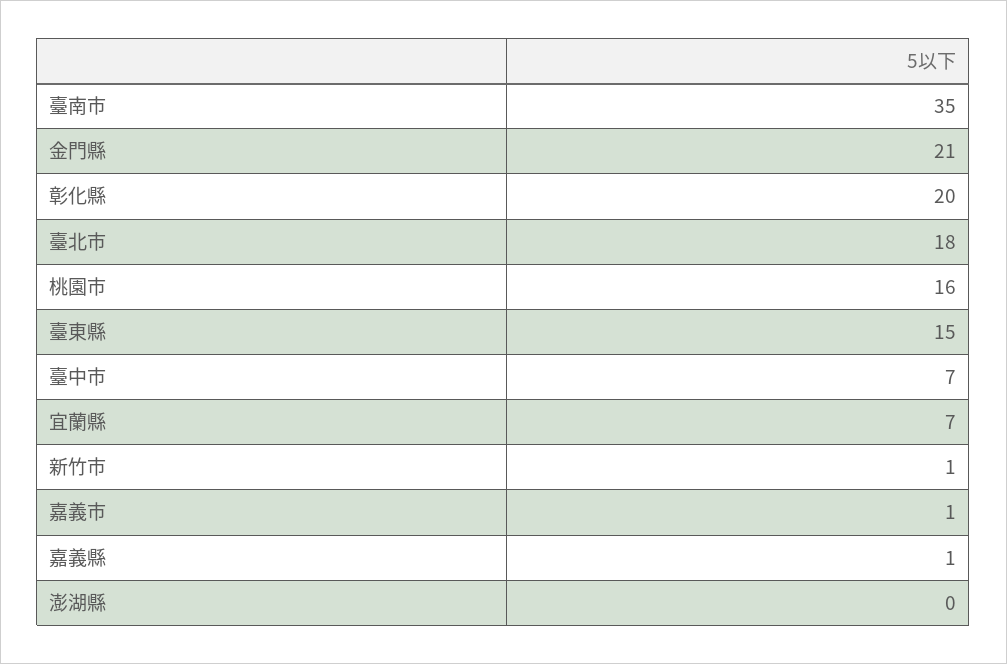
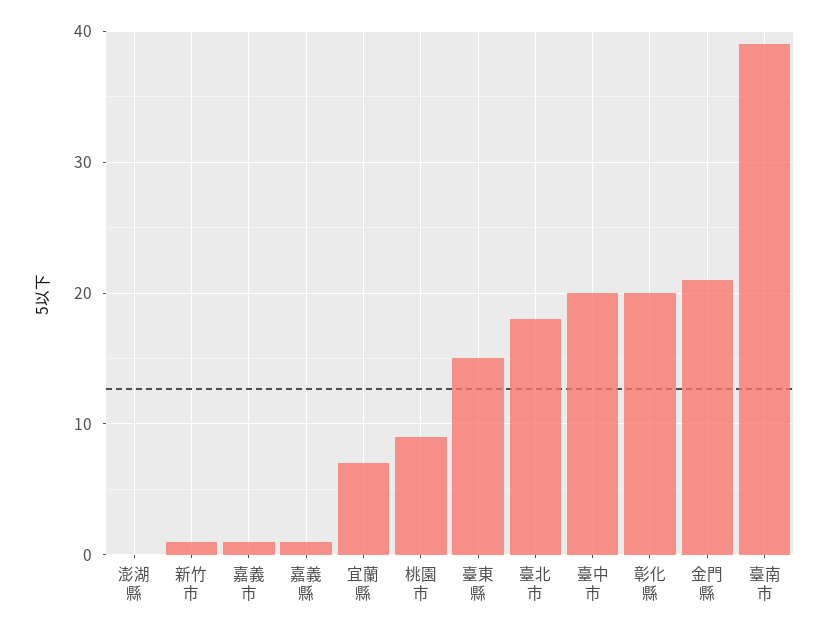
  {
-   "臺南市": 35,
+   "臺南市": 39,
    "金門縣": 21,
    "彰化縣": 20,
    "臺北市": 18,
-   "桃園市": 16,
+   "桃園市": 9,
    "臺東縣": 15,
-   "臺中市": 7,
+   "臺中市": 20,
    "宜蘭縣": 7,
    "新竹市": 1,
    "嘉義市": 1,
    "嘉義縣": 1,
    "澎湖縣": 0
  }

